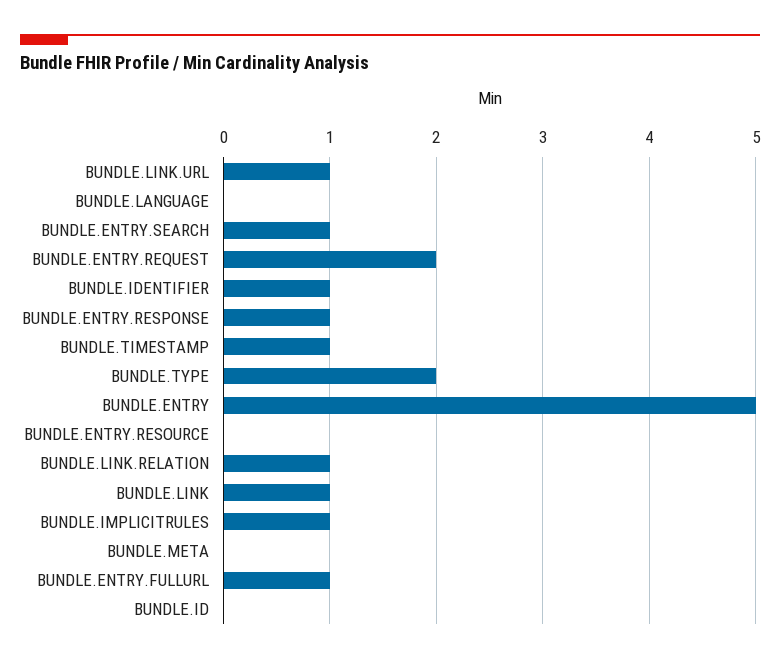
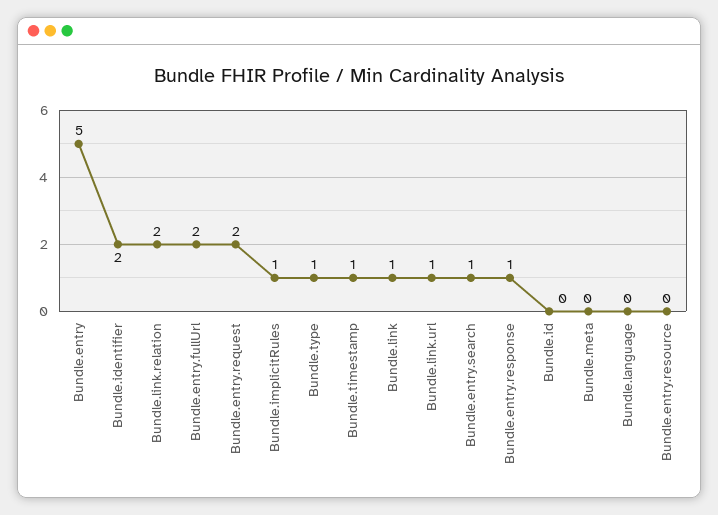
  {
    "BUNDLE.LINK.URL": 1,
    "BUNDLE.LANGUAGE": 0,
    "BUNDLE.ENTRY.SEARCH": 1,
    "BUNDLE.ENTRY.REQUEST": 2,
-   "BUNDLE.IDENTIFIER": 1,
+   "BUNDLE.IDENTIFIER": 2,
    "BUNDLE.ENTRY.RESPONSE": 1,
    "BUNDLE.TIMESTAMP": 1,
-   "BUNDLE.TYPE": 2,
+   "BUNDLE.TYPE": 1,
    "BUNDLE.ENTRY": 5,
    "BUNDLE.ENTRY.RESOURCE": 0,
-   "BUNDLE.LINK.RELATION": 1,
+   "BUNDLE.LINK.RELATION": 2,
    "BUNDLE.LINK": 1,
    "BUNDLE.IMPLICITRULES": 1,
    "BUNDLE.META": 0,
-   "BUNDLE.ENTRY.FULLURL": 1,
+   "BUNDLE.ENTRY.FULLURL": 2,
    "BUNDLE.ID": 0
  }

